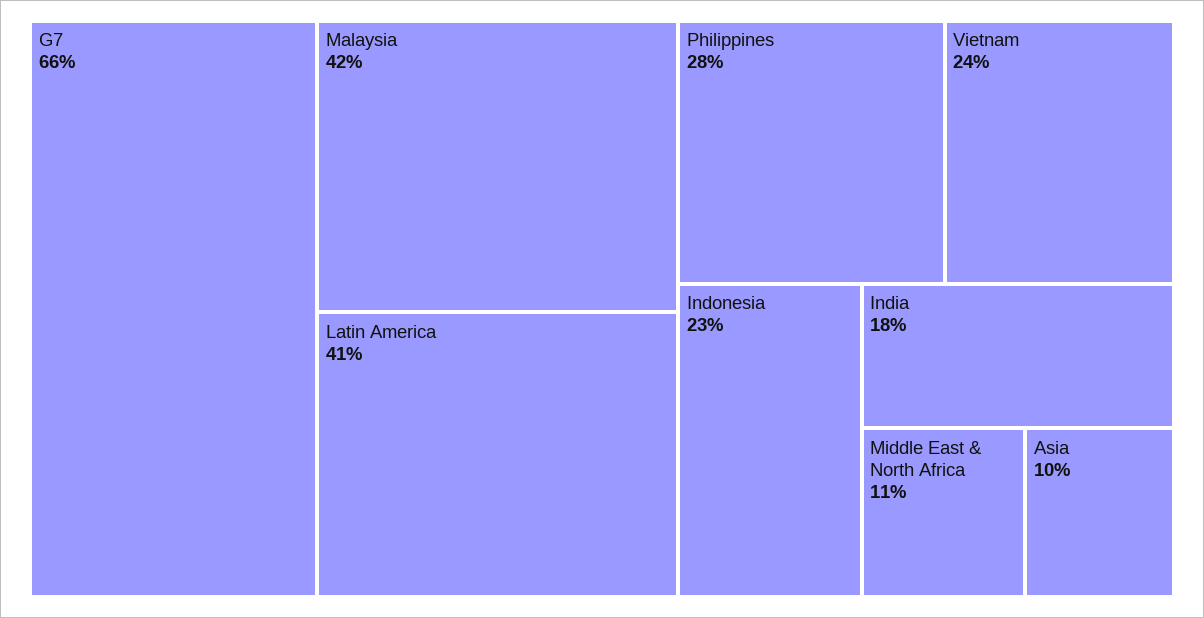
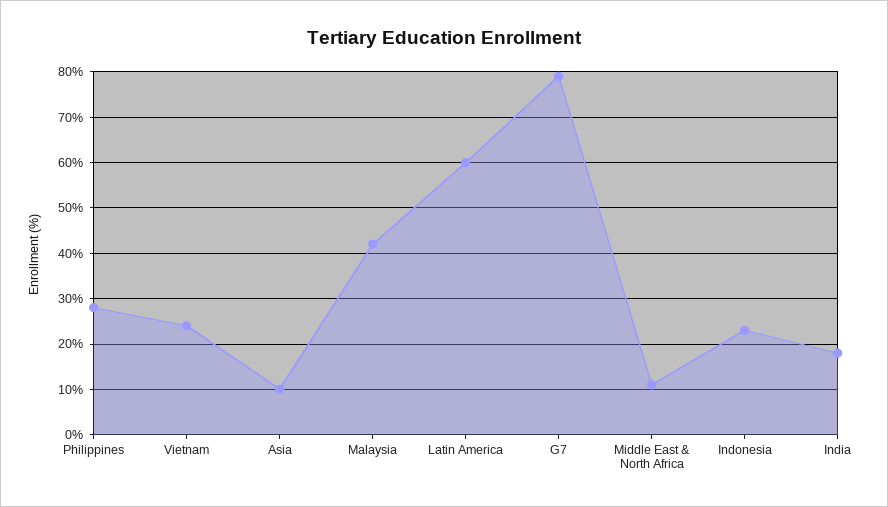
  {
-   "G7": 66,
+   "G7": 80,
    "Malaysia": 42,
-   "Latin America": 41,
+   "Latin America": 60,
    "Philippines": 28,
    "Vietnam": 24,
    "Indonesia": 23,
    "India": 18,
    "Middle East & North Africa": 11,
    "Asia": 10
  }

